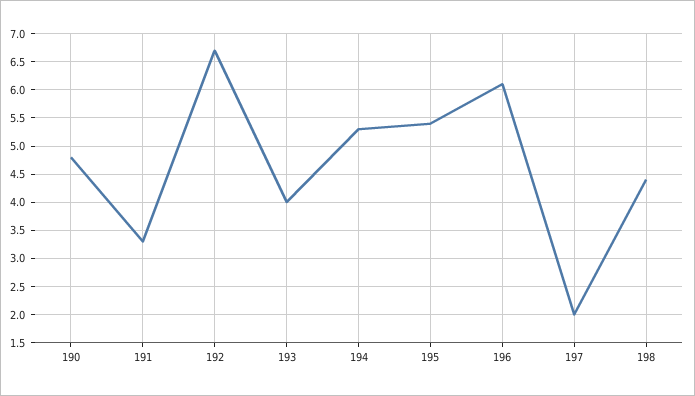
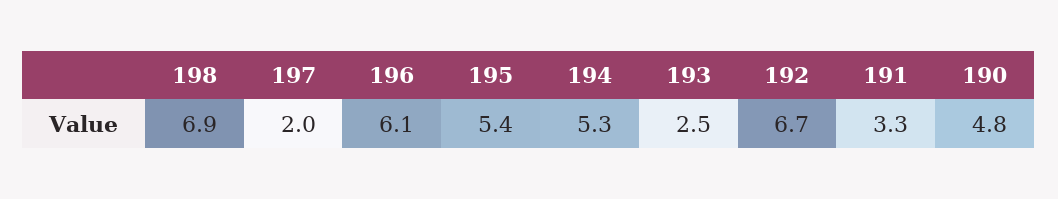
  {
    "190": 4.8,
    "191": 3.3,
    "192": 6.7,
-   "193": 4,
+   "193": 2.5,
    "194": 5.3,
    "195": 5.4,
    "196": 6.1,
    "197": 2,
-   "198": 4.5
+   "198": 6.9
  }

